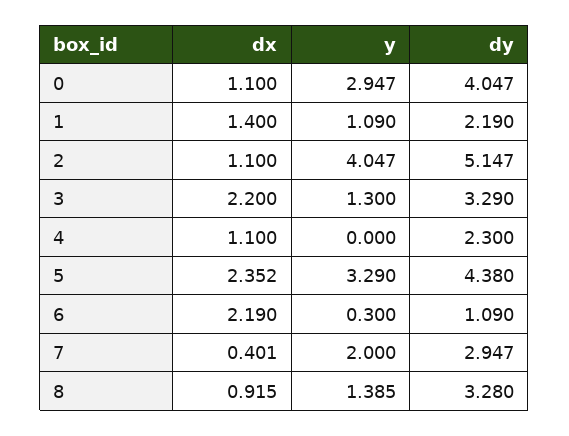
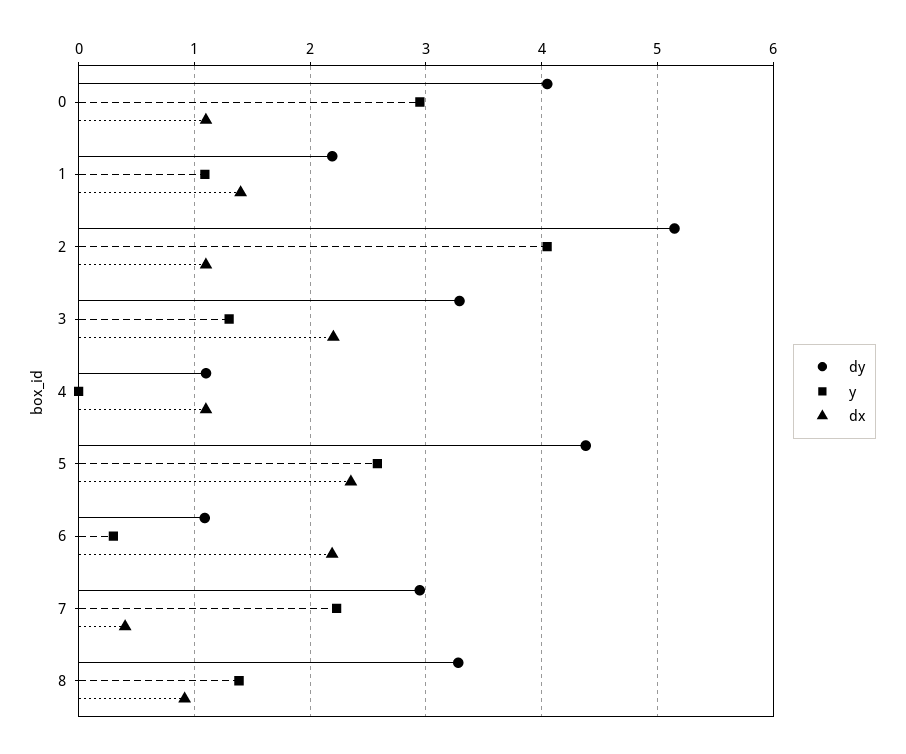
  {
    "dx": {
      "0": 1.1,
      "1": 1.4,
      "2": 1.1,
      "3": 2.2,
      "4": 1.1,
      "5": 2.352,
      "6": 2.19,
      "7": 0.401,
      "8": 0.915
    },
    "y": {
      "0": 2.947,
      "1": 1.09,
      "2": 4.047,
      "3": 1.3,
      "4": 0,
-     "5": 3.29,
+     "5": 2.6,
      "6": 0.3,
-     "7": 2,
+     "7": 2.2,
      "8": 1.385
    },
    "dy": {
      "0": 4.047,
      "1": 2.19,
      "2": 5.147,
      "3": 3.29,
-     "4": 2.3,
+     "4": 1.1,
      "5": 4.38,
      "6": 1.09,
      "7": 2.947,
      "8": 3.28
    }
  }

